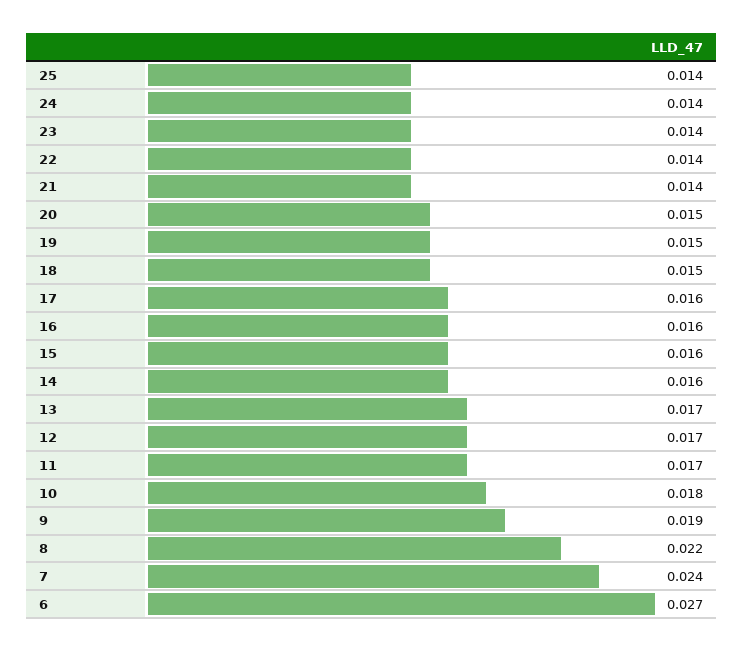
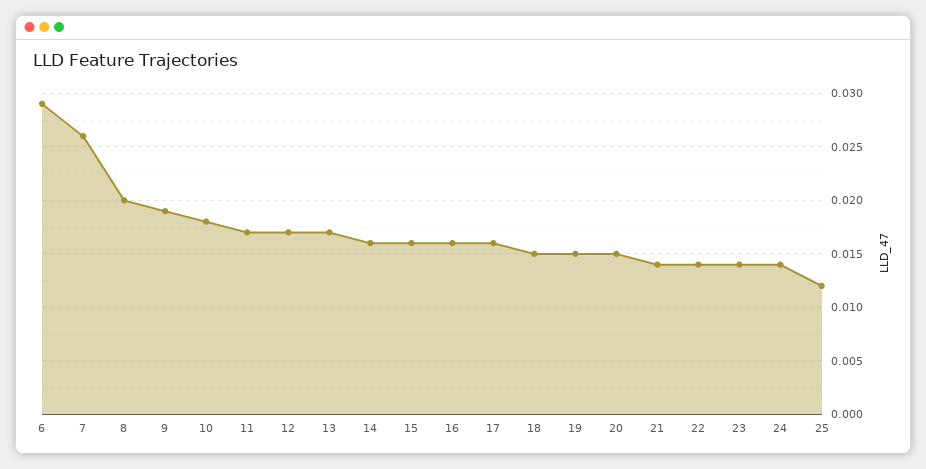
  {
-   "25": 0.014,
+   "25": 0.012,
    "24": 0.014,
    "23": 0.014,
    "22": 0.014,
    "21": 0.014,
    "20": 0.015,
    "19": 0.015,
    "18": 0.015,
    "17": 0.016,
    "16": 0.016,
    "15": 0.016,
    "14": 0.016,
    "13": 0.017,
    "12": 0.017,
    "11": 0.017,
    "10": 0.018,
    "9": 0.019,
-   "8": 0.022,
+   "8": 0.02,
-   "7": 0.024,
+   "7": 0.026,
-   "6": 0.027
+   "6": 0.029
  }

